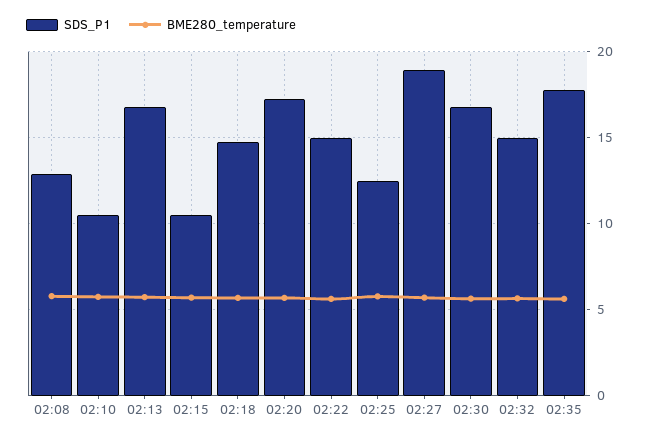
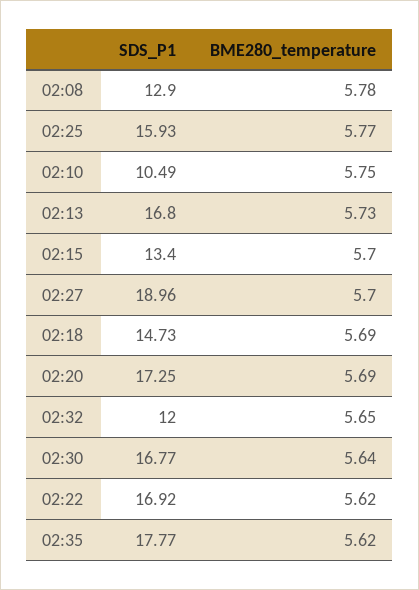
  {
    "SDS_P1": {
      "02:08": 12.9,
      "02:10": 10.49,
      "02:13": 16.8,
-     "02:15": 10.5,
+     "02:15": 13.4,
      "02:18": 14.73,
      "02:20": 17.25,
-     "02:22": 15,
+     "02:22": 16.92,
-     "02:25": 12.5,
+     "02:25": 15.93,
      "02:27": 18.96,
      "02:30": 16.77,
-     "02:32": 15,
+     "02:32": 12,
      "02:35": 17.77
    },
    "BME280_temperature": {
      "02:08": 5.78,
      "02:10": 5.75,
      "02:13": 5.73,
      "02:15": 5.7,
      "02:18": 5.69,
      "02:20": 5.69,
      "02:22": 5.62,
      "02:25": 5.77,
      "02:27": 5.7,
      "02:30": 5.64,
      "02:32": 5.65,
      "02:35": 5.62
    }
  }

